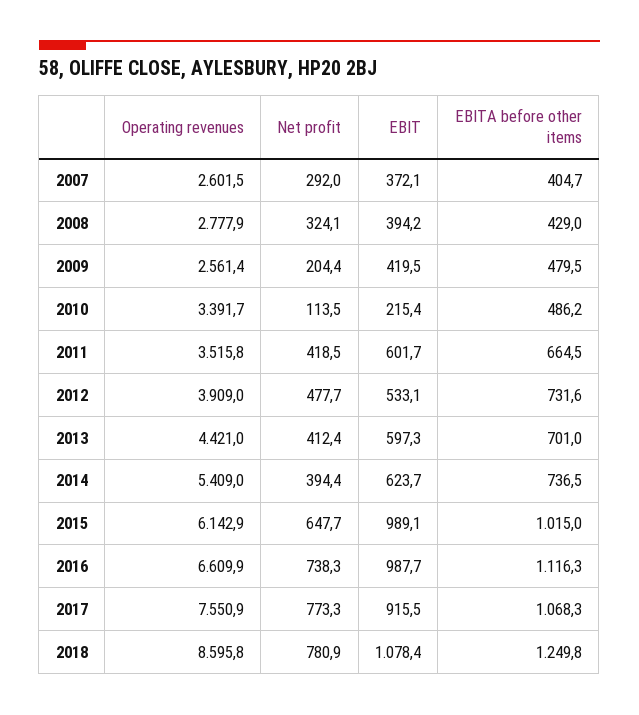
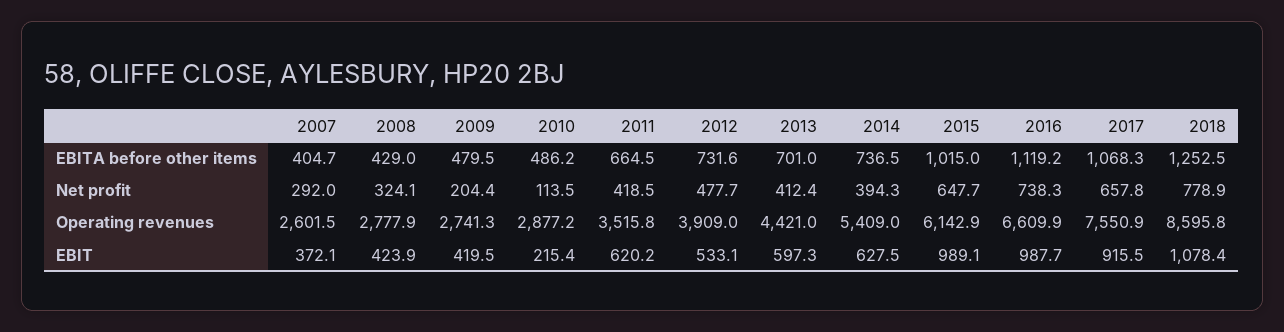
  {
    "Operating revenues": {
      "2007": 2601.5,
      "2008": 2777.9,
-     "2009": 2561.4,
+     "2009": 2741.3,
-     "2010": 3391.7,
+     "2010": 2877.2,
      "2011": 3515.8,
      "2012": 3909,
      "2013": 4421,
      "2014": 5409,
      "2015": 6142.9,
      "2016": 6609.9,
      "2017": 7550.9,
      "2018": 8595.8
    },
    "Net profit": {
      "2007": 292,
      "2008": 324.1,
      "2009": 204.4,
      "2010": 113.5,
      "2011": 418.5,
      "2012": 477.7,
      "2013": 412.4,
-     "2014": 394.4,
+     "2014": 394.3,
      "2015": 647.7,
      "2016": 738.3,
-     "2017": 773.3,
+     "2017": 657.8,
-     "2018": 780.9
+     "2018": 778.9
    },
    "EBIT": {
      "2007": 372.1,
-     "2008": 394.2,
+     "2008": 423.9,
      "2009": 419.5,
      "2010": 215.4,
-     "2011": 601.7,
+     "2011": 620.2,
      "2012": 533.1,
      "2013": 597.3,
-     "2014": 623.7,
+     "2014": 627.5,
      "2015": 989.1,
      "2016": 987.7,
      "2017": 915.5,
      "2018": 1078.4
    },
    "EBITA before other items": {
      "2007": 404.7,
      "2008": 429,
      "2009": 479.5,
      "2010": 486.2,
      "2011": 664.5,
      "2012": 731.6,
      "2013": 701,
      "2014": 736.5,
      "2015": 1015,
-     "2016": 1116.3,
+     "2016": 1119.2,
      "2017": 1068.3,
-     "2018": 1249.8
+     "2018": 1252.5
    }
  }

